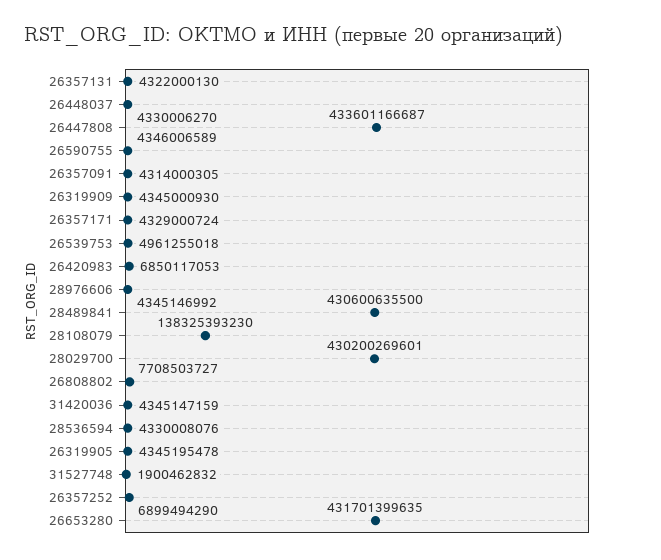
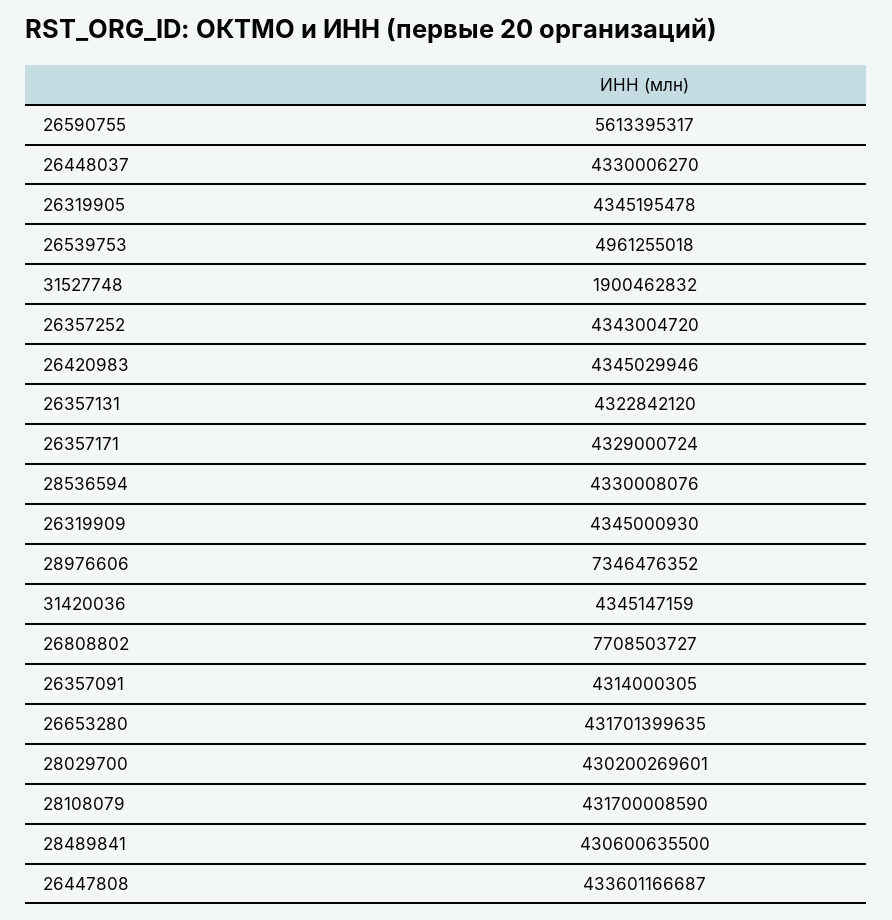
  {
-   "26357131": 4322000130,
+   "26357131": 4322842120,
    "26448037": 4330006270,
    "26447808": 433601166687,
-   "26590755": 4346006589,
+   "26590755": 5613395317,
    "26357091": 4314000305,
    "26319909": 4345000930,
    "26357171": 4329000724,
    "26539753": 4961255018,
-   "26420983": 6850117053,
+   "26420983": 4345029946,
-   "28976606": 4345146992,
+   "28976606": 7346476352,
    "28489841": 430600635500,
-   "28108079": 138325393230,
+   "28108079": 431700008590,
    "28029700": 430200269601,
    "26808802": 7708503727,
    "31420036": 4345147159,
    "28536594": 4330008076,
    "26319905": 4345195478,
    "31527748": 1900462832,
-   "26357252": 6899494290,
+   "26357252": 4343004720,
    "26653280": 431701399635
  }

